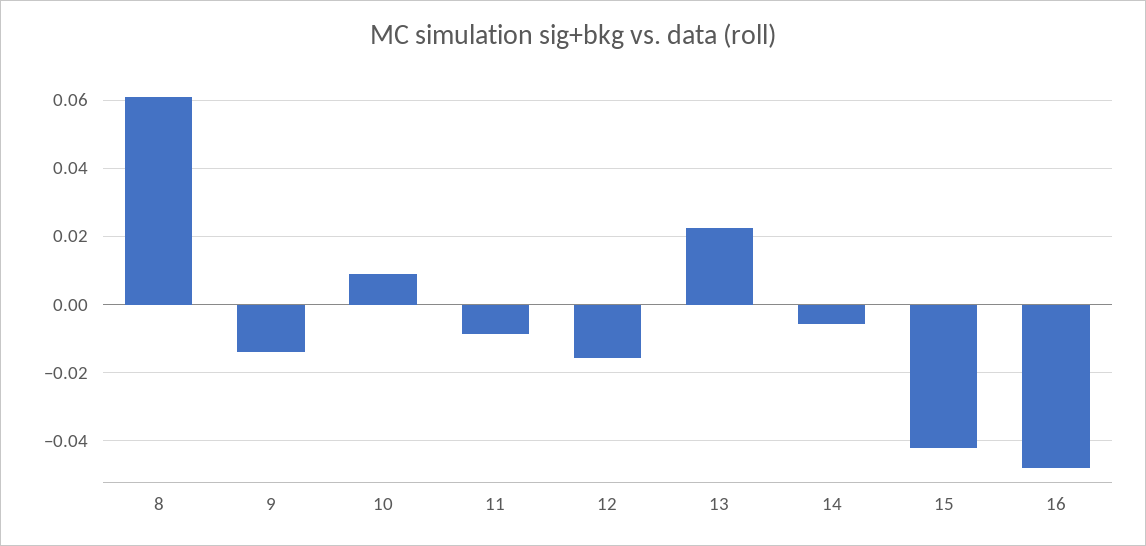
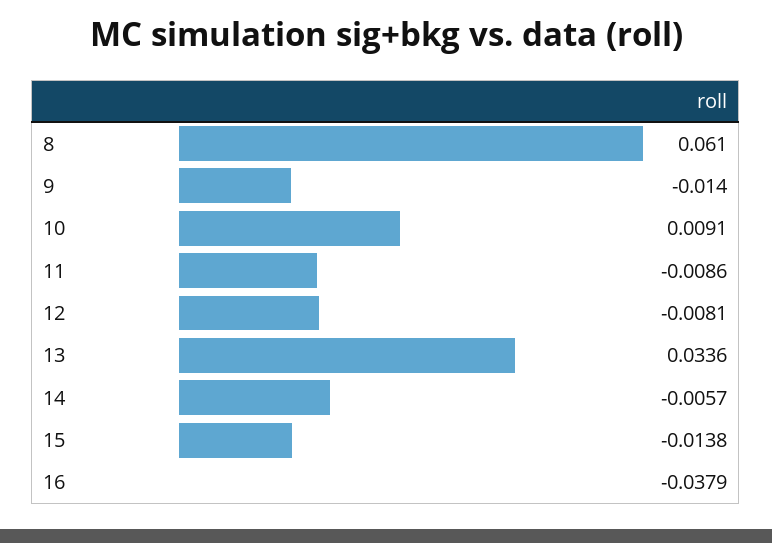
  {
    "8": 0.061,
    "9": -0.014,
    "10": 0.0091,
    "11": -0.0086,
-   "12": -0.016,
+   "12": -0.0081,
-   "13": 0.022,
+   "13": 0.0336,
    "14": -0.0057,
-   "15": -0.042,
+   "15": -0.0138,
-   "16": -0.048
+   "16": -0.0379
  }

